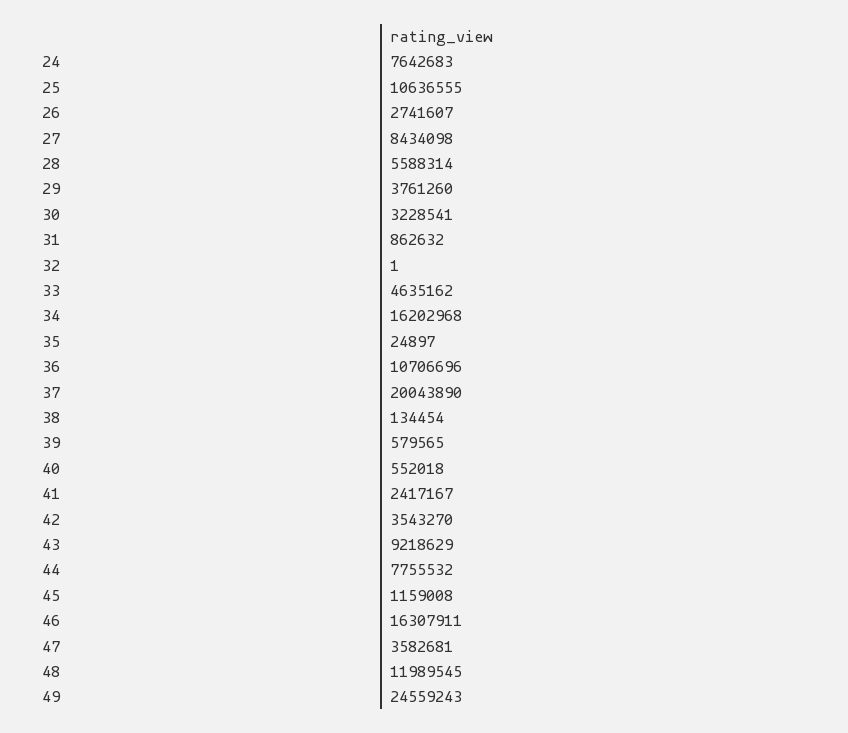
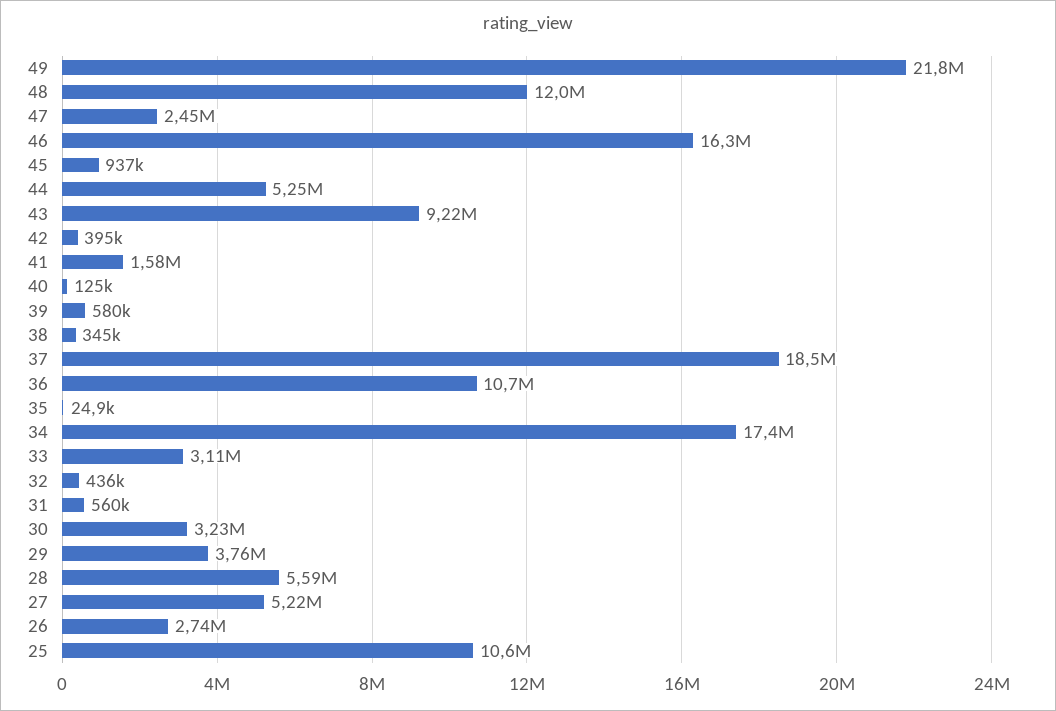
  {
-   "24": 7642683,
    "25": 10636555,
    "26": 2741607,
-   "27": 8434098,
+   "27": 5220000,
    "28": 5588314,
    "29": 3761260,
    "30": 3228541,
-   "31": 862632,
+   "31": 560000,
-   "32": 1,
+   "32": 436000,
-   "33": 4635162,
+   "33": 3110000,
-   "34": 16202968,
+   "34": 17400000,
    "35": 24897,
    "36": 10706696,
-   "37": 20043890,
+   "37": 18500000,
-   "38": 134454,
+   "38": 345000,
    "39": 579565,
-   "40": 552018,
+   "40": 125000,
-   "41": 2417167,
+   "41": 1580000,
-   "42": 3543270,
+   "42": 395000,
    "43": 9218629,
-   "44": 7755532,
+   "44": 5250000,
-   "45": 1159008,
+   "45": 937000,
    "46": 16307911,
-   "47": 3582681,
+   "47": 2450000,
    "48": 11989545,
-   "49": 24559243
+   "49": 21800000
  }

